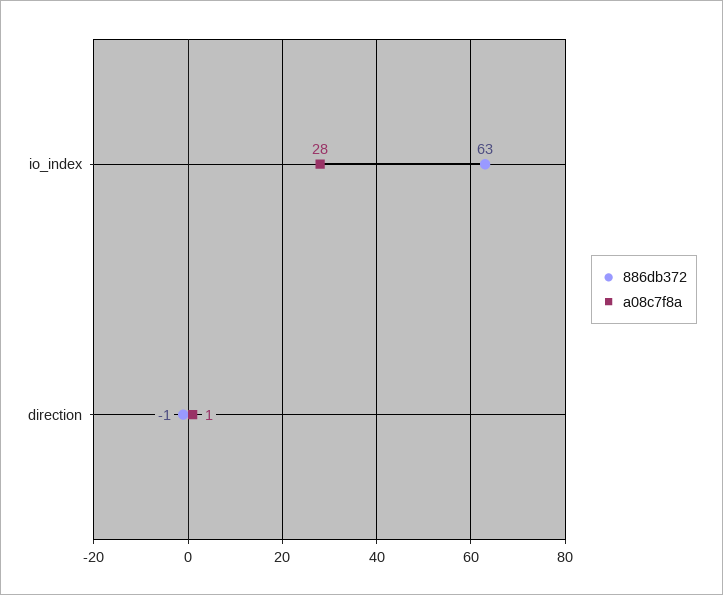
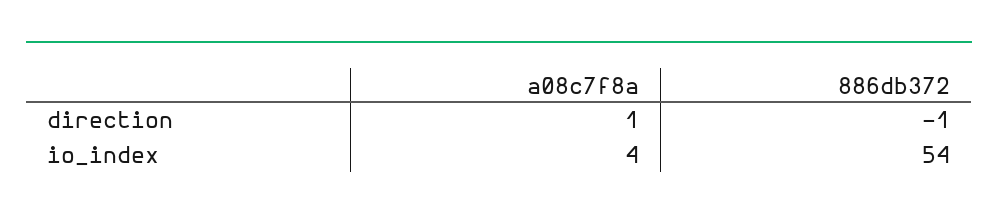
  {
    "886db372": {
-     "io_index": 63,
+     "io_index": 54,
      "direction": -1
    },
    "a08c7f8a": {
-     "io_index": 28,
+     "io_index": 4,
      "direction": 1
    }
  }

